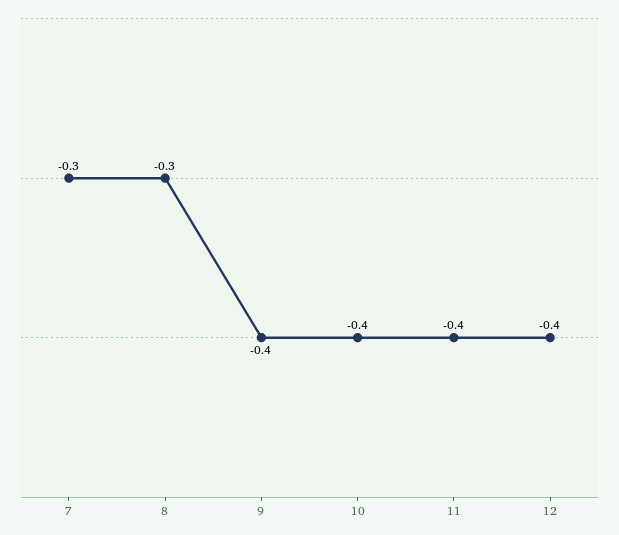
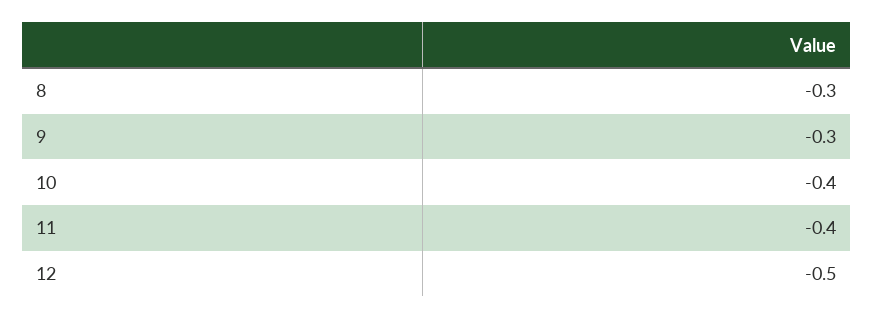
  {
-   "7": -0.3,
    "8": -0.3,
-   "9": -0.4,
+   "9": -0.3,
    "10": -0.4,
    "11": -0.4,
-   "12": -0.4
+   "12": -0.5
  }

